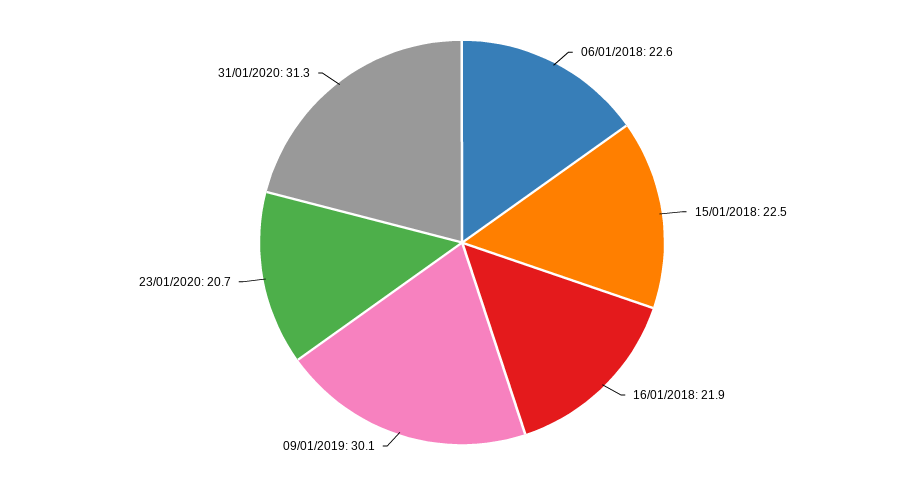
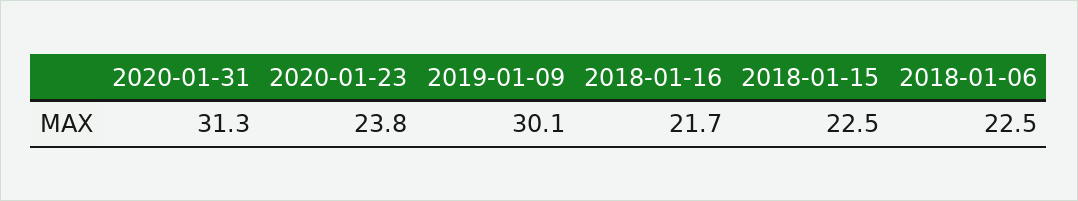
  {
-   "06/01/2018": 22.6,
+   "06/01/2018": 22.5,
    "15/01/2018": 22.5,
-   "16/01/2018": 21.9,
+   "16/01/2018": 21.7,
    "09/01/2019": 30.1,
-   "23/01/2020": 20.7,
+   "23/01/2020": 23.8,
    "31/01/2020": 31.3
  }

